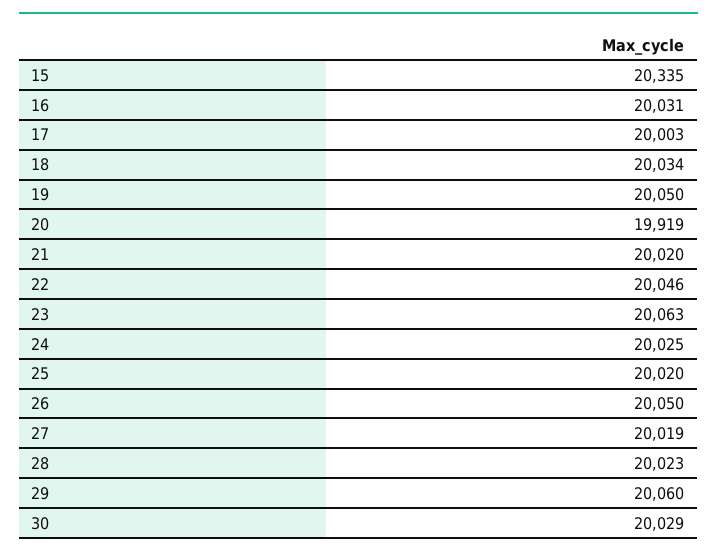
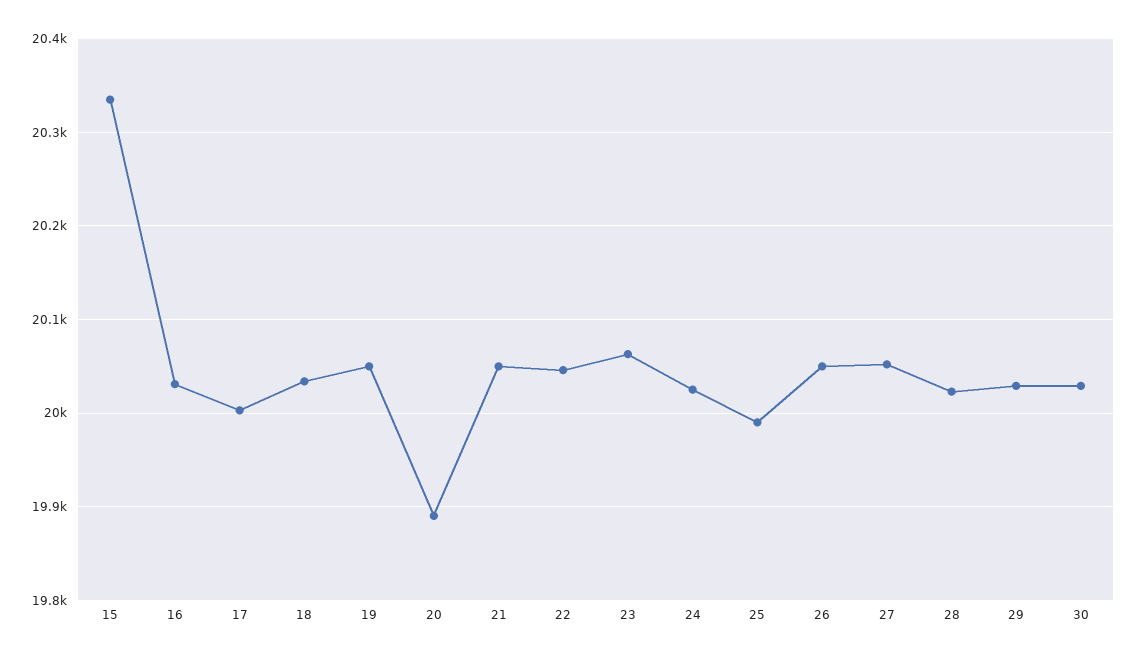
  {
    "15": 20335,
    "16": 20031,
    "17": 20003,
    "18": 20034,
    "19": 20050,
-   "20": 19919,
+   "20": 19890,
-   "21": 20020,
+   "21": 20050,
    "22": 20046,
    "23": 20063,
    "24": 20025,
-   "25": 20020,
+   "25": 19990,
    "26": 20050,
-   "27": 20019,
+   "27": 20050,
    "28": 20023,
-   "29": 20060,
+   "29": 20030,
    "30": 20029
  }

